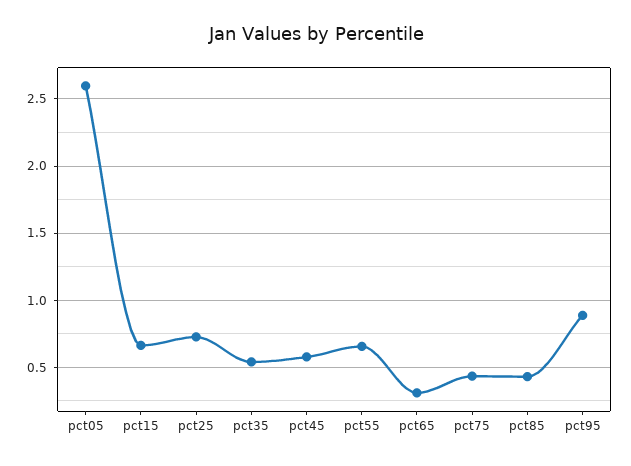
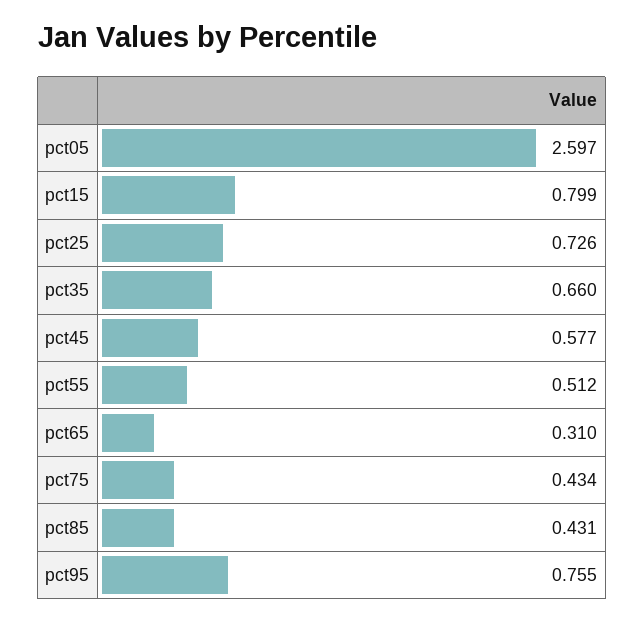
  {
    "pct05": 2.597,
-   "pct15": 0.65,
+   "pct15": 0.799,
    "pct25": 0.726,
-   "pct35": 0.55,
+   "pct35": 0.66,
    "pct45": 0.577,
-   "pct55": 0.65,
+   "pct55": 0.512,
    "pct65": 0.31,
    "pct75": 0.434,
    "pct85": 0.431,
-   "pct95": 0.9
+   "pct95": 0.755
  }

